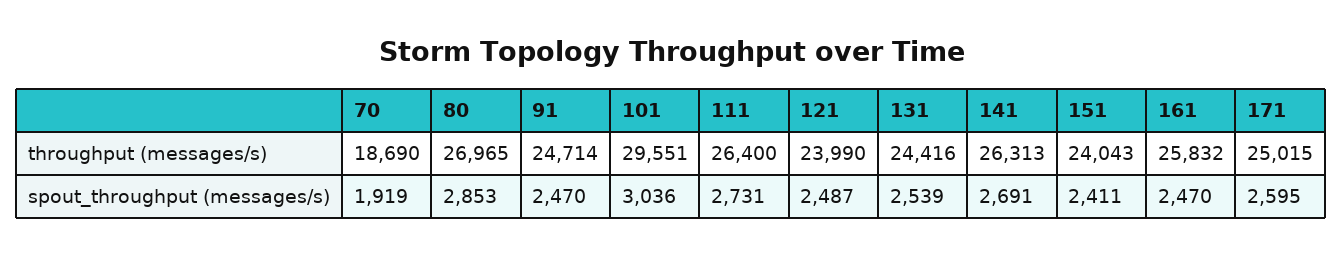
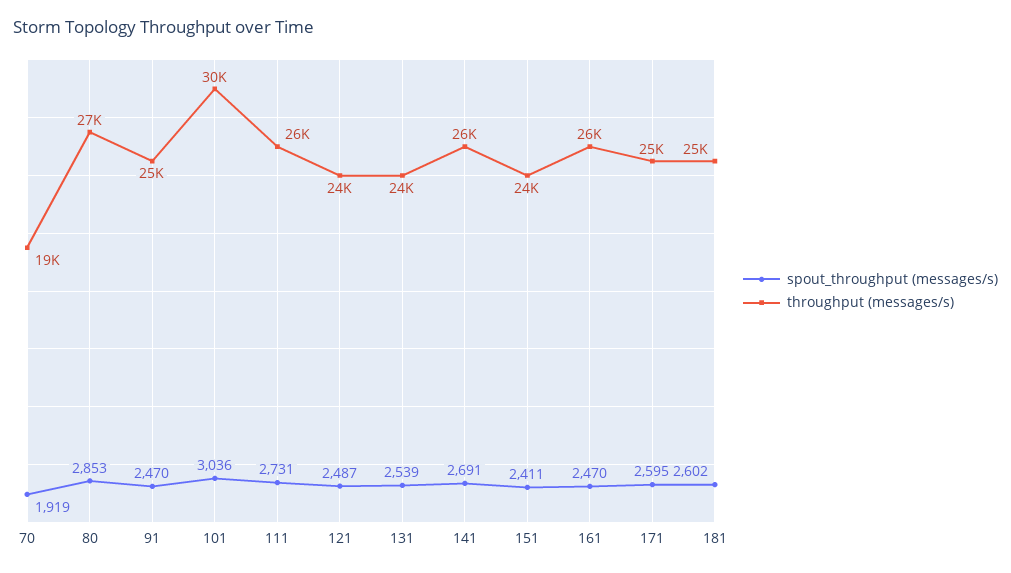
  {
    "throughput (messages/s)": {
      "70": 18690,
      "80": 26965,
      "91": 24714,
      "101": 29551,
      "111": 26400,
      "121": 23990,
      "131": 24416,
      "141": 26313,
      "151": 24043,
      "161": 25832,
-     "171": 25015
+     "171": 25015,
+     "181": 25000
    },
    "spout_throughput (messages/s)": {
      "70": 1919,
      "80": 2853,
      "91": 2470,
      "101": 3036,
      "111": 2731,
      "121": 2487,
      "131": 2539,
      "141": 2691,
      "151": 2411,
      "161": 2470,
-     "171": 2595
+     "171": 2595,
+     "181": 2602
    }
  }

